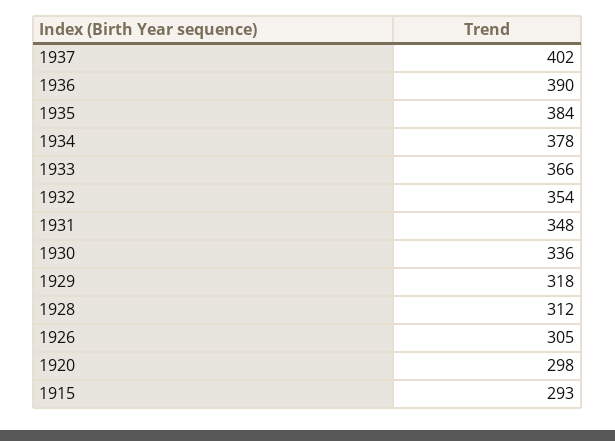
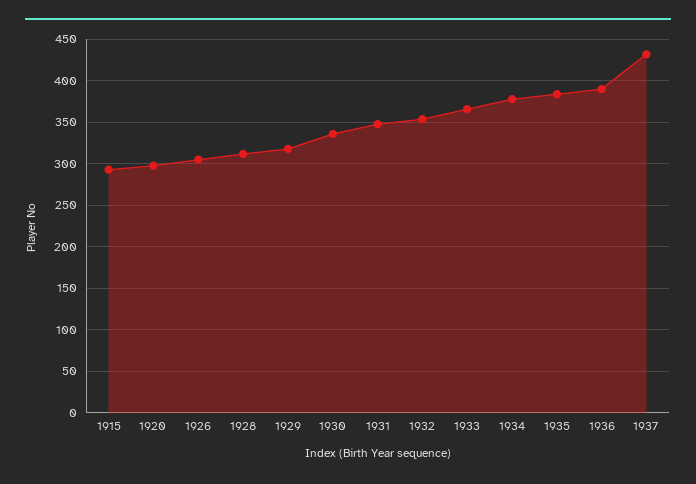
  {
-   "1937": 402,
+   "1937": 430,
    "1936": 390,
    "1935": 384,
    "1934": 378,
    "1933": 366,
    "1932": 354,
    "1931": 348,
    "1930": 336,
    "1929": 318,
    "1928": 312,
    "1926": 305,
    "1920": 298,
    "1915": 293
  }

